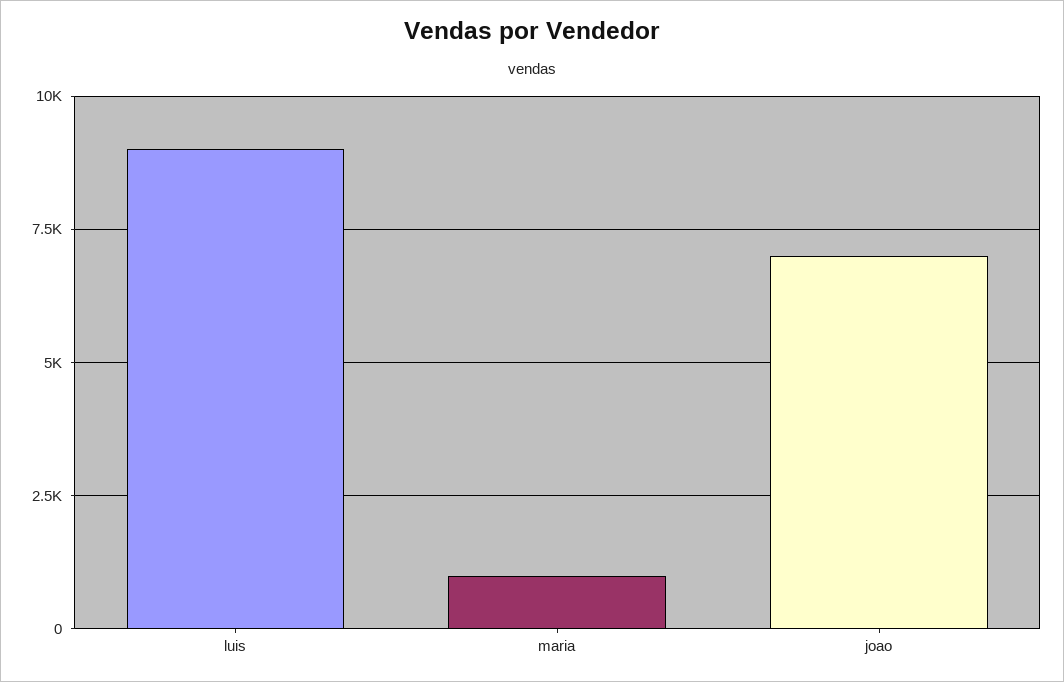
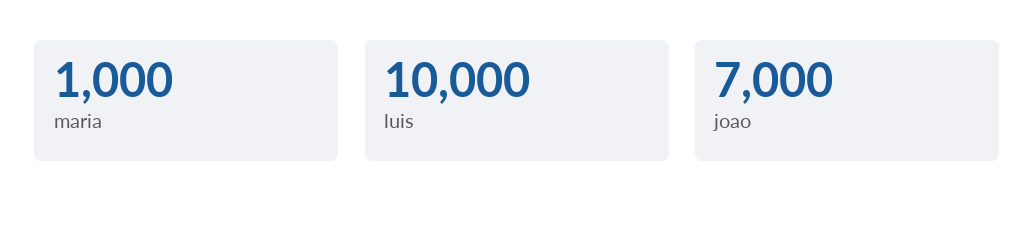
  {
-   "luis": 9000,
+   "luis": 10000,
    "maria": 1000,
    "joao": 7000
  }

